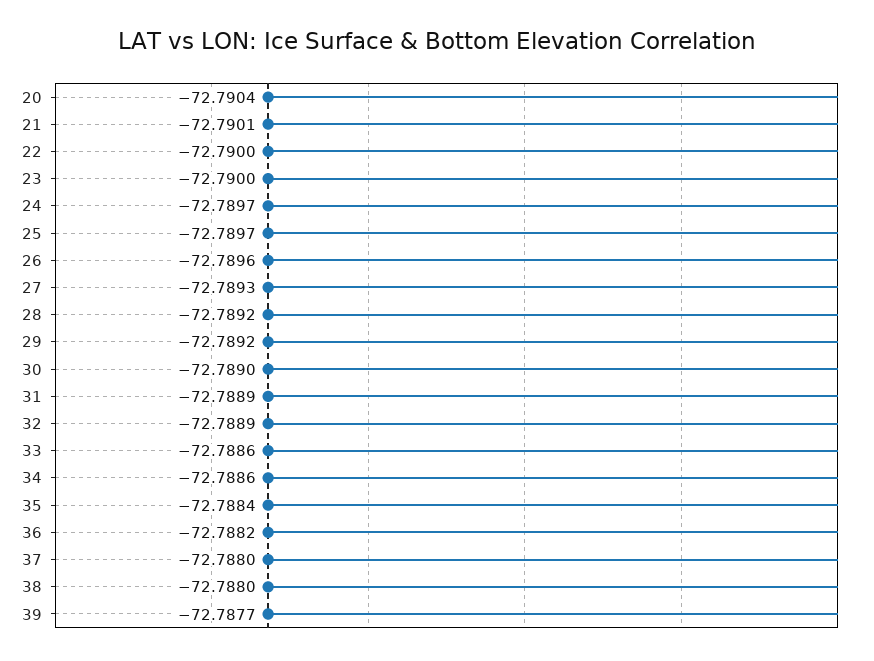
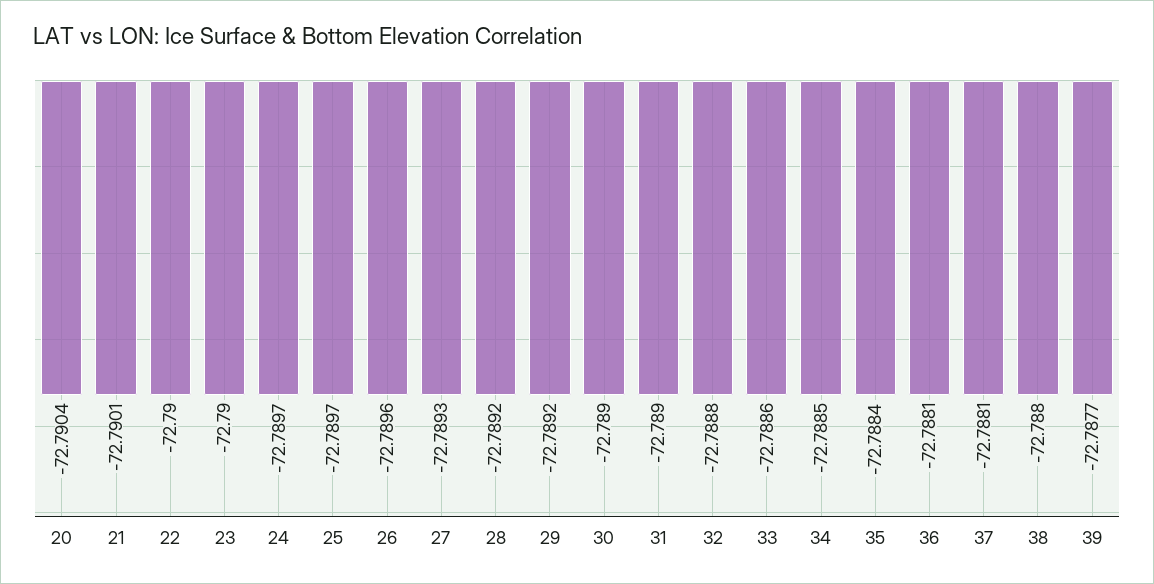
  {
    "20": -72.7904,
    "21": -72.7901,
    "22": -72.79,
    "23": -72.79,
    "24": -72.7897,
    "25": -72.7897,
    "26": -72.7896,
    "27": -72.7893,
    "28": -72.7892,
    "29": -72.7892,
    "30": -72.789,
-   "31": -72.7889,
+   "31": -72.789,
-   "32": -72.7889,
+   "32": -72.7888,
    "33": -72.7886,
-   "34": -72.7886,
+   "34": -72.7885,
    "35": -72.7884,
-   "36": -72.7882,
+   "36": -72.7881,
-   "37": -72.788,
+   "37": -72.7881,
    "38": -72.788,
    "39": -72.7877
  }

